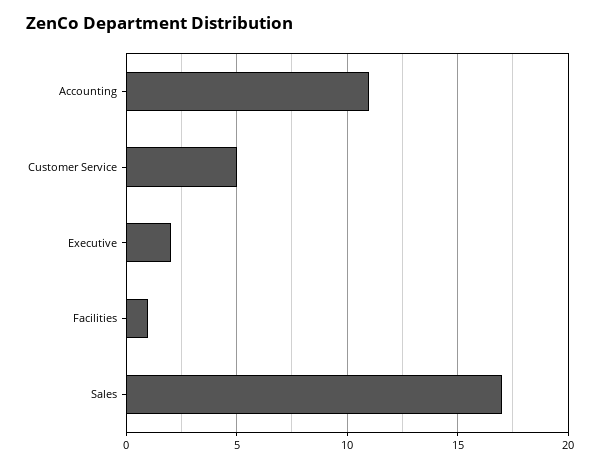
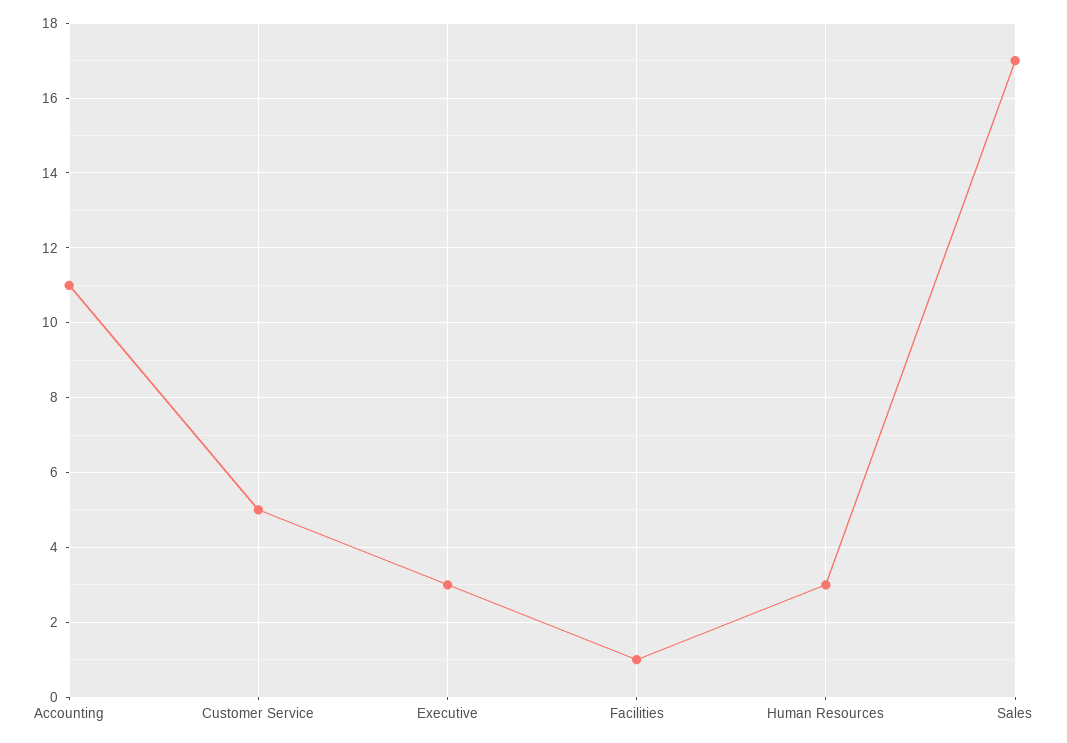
  {
    "Accounting": 11,
    "Customer Service": 5,
-   "Executive": 2,
+   "Executive": 3,
    "Facilities": 1,
-   "Sales": 17
+   "Sales": 17,
+   "Human Resources": 3
  }

